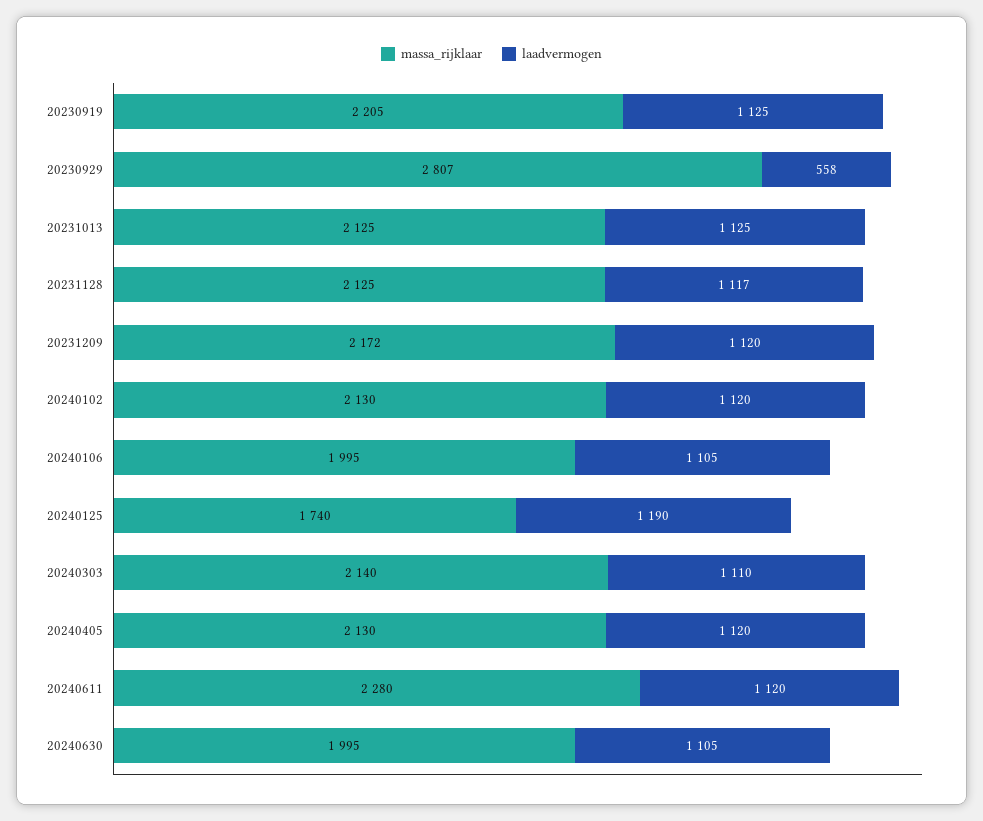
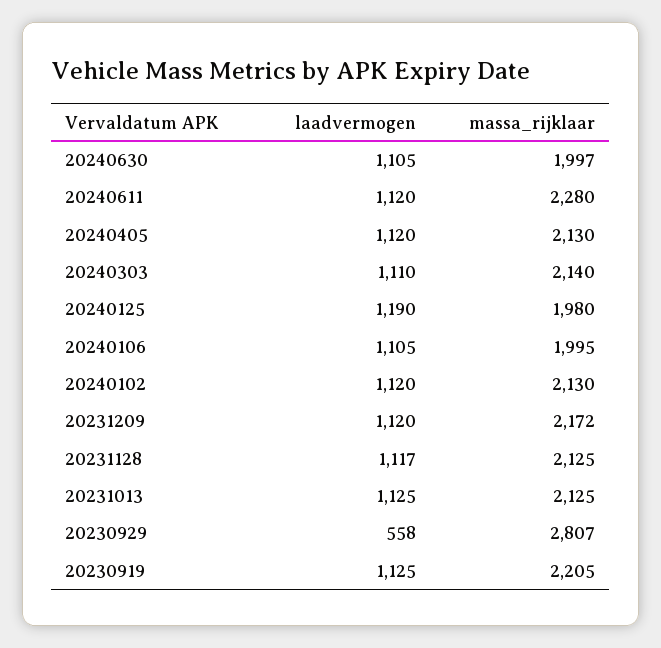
  {
    "massa_rijklaar": {
      "20230919": 2205,
      "20230929": 2807,
      "20231013": 2125,
      "20231128": 2125,
      "20231209": 2172,
      "20240102": 2130,
      "20240106": 1995,
-     "20240125": 1740,
+     "20240125": 1980,
      "20240303": 2140,
      "20240405": 2130,
      "20240611": 2280,
-     "20240630": 1995
+     "20240630": 1997
    },
    "laadvermogen": {
      "20230919": 1125,
      "20230929": 558,
      "20231013": 1125,
      "20231128": 1117,
      "20231209": 1120,
      "20240102": 1120,
      "20240106": 1105,
      "20240125": 1190,
      "20240303": 1110,
      "20240405": 1120,
      "20240611": 1120,
      "20240630": 1105
    }
  }

